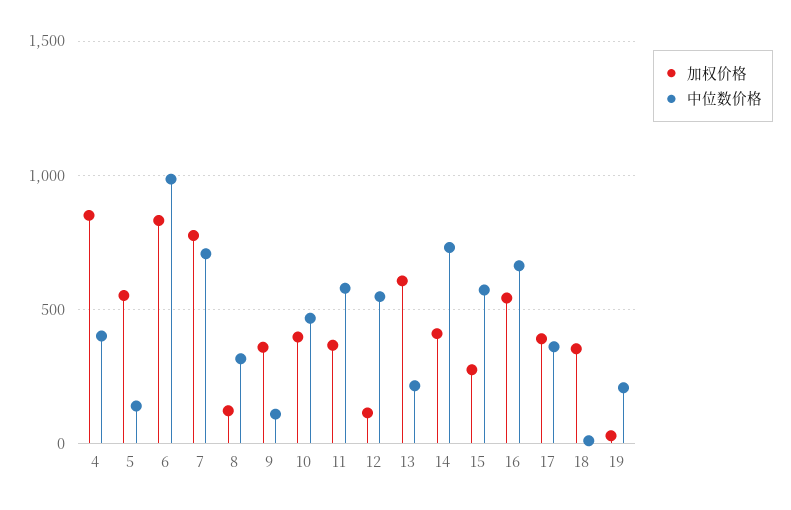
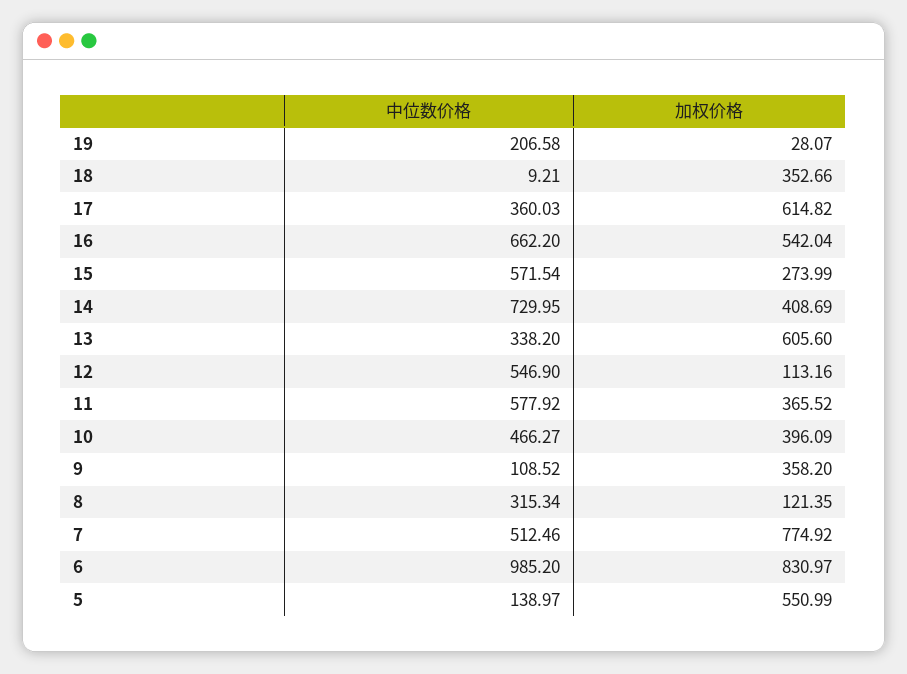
  {
    "加权价格": {
-     "4": 850,
      "5": 550.99,
      "6": 830.97,
      "7": 774.92,
      "8": 121.35,
      "9": 358.2,
      "10": 396.09,
      "11": 365.52,
      "12": 113.16,
      "13": 605.6,
      "14": 408.69,
      "15": 273.99,
      "16": 542.04,
-     "17": 400,
+     "17": 614.82,
      "18": 352.66,
      "19": 28.07
    },
    "中位数价格": {
-     "4": 400,
      "5": 138.97,
      "6": 985.2,
-     "7": 700,
+     "7": 512.46,
      "8": 315.34,
      "9": 108.52,
      "10": 466.27,
      "11": 577.92,
      "12": 546.9,
-     "13": 200,
+     "13": 338.2,
      "14": 729.95,
      "15": 571.54,
      "16": 662.2,
      "17": 360.03,
      "18": 9.21,
      "19": 206.58
    }
  }

